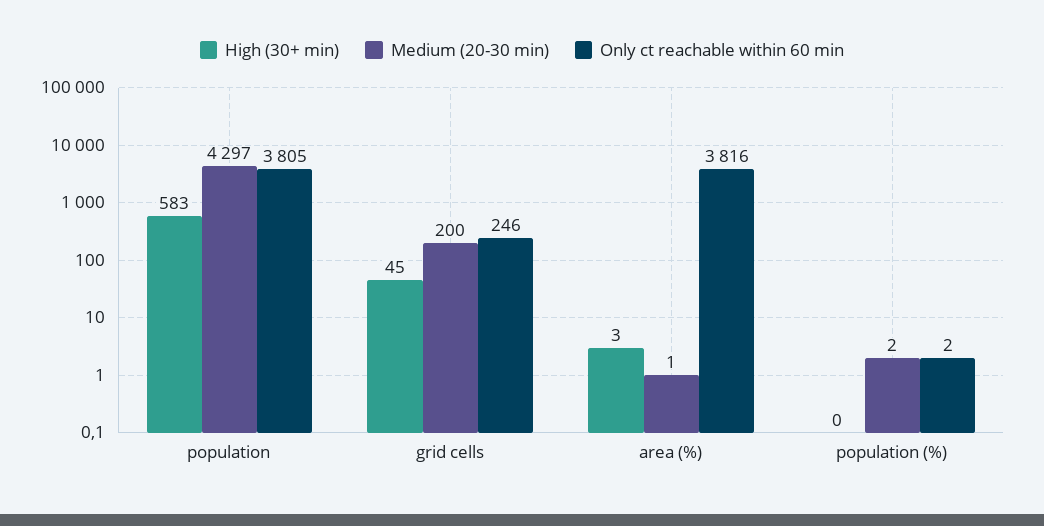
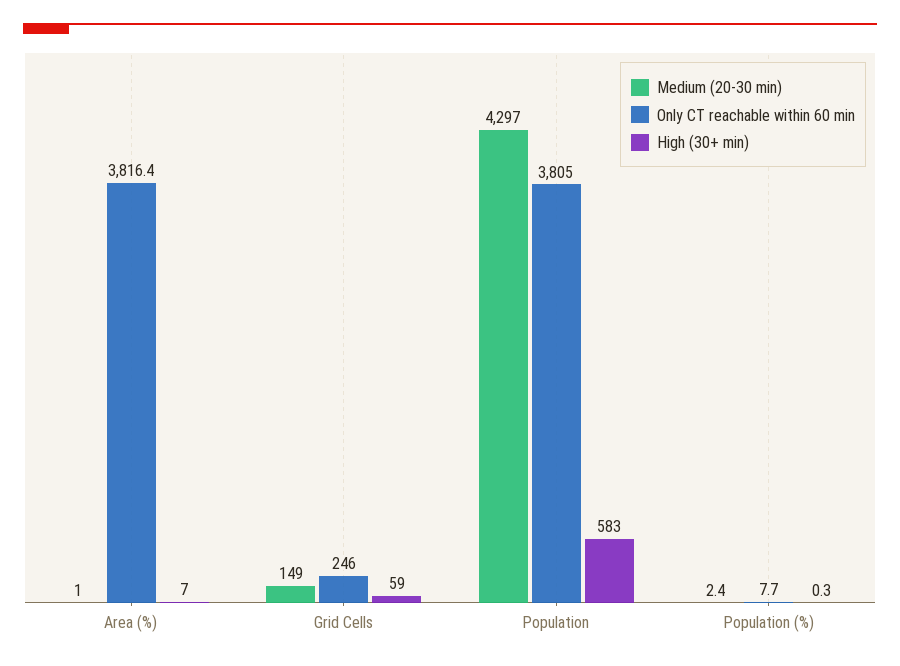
  {
    "High (30+ min)": {
      "population": 583,
-     "grid cells": 45,
+     "grid cells": 59,
-     "area (%)": 3,
+     "area (%)": 7,
      "population (%)": 0.3
    },
    "Medium (20-30 min)": {
      "population": 4297,
-     "grid cells": 200,
+     "grid cells": 149,
      "area (%)": 1,
      "population (%)": 2.4
    },
    "Only ct reachable within 60 min": {
      "population": 3805,
      "grid cells": 246,
      "area (%)": 3816.4,
-     "population (%)": 2
+     "population (%)": 7.7
    }
  }

